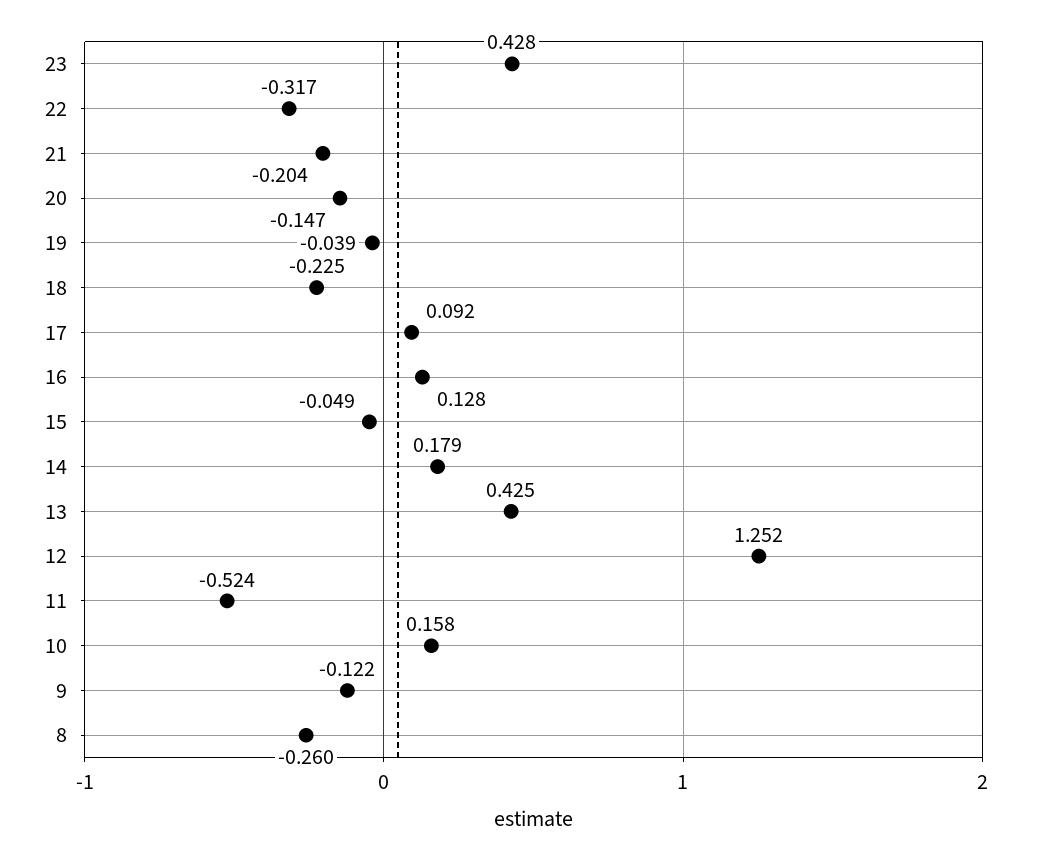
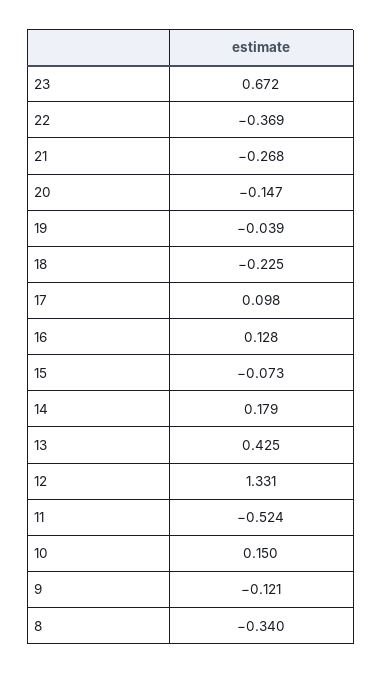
  {
-   "23": 0.428,
+   "23": 0.672,
-   "22": -0.317,
+   "22": -0.369,
-   "21": -0.204,
+   "21": -0.268,
    "20": -0.147,
    "19": -0.039,
    "18": -0.225,
-   "17": 0.092,
+   "17": 0.098,
    "16": 0.128,
-   "15": -0.049,
+   "15": -0.073,
    "14": 0.179,
    "13": 0.425,
-   "12": 1.252,
+   "12": 1.331,
    "11": -0.524,
-   "10": 0.158,
+   "10": 0.15,
-   "9": -0.122,
+   "9": -0.121,
-   "8": -0.26
+   "8": -0.34
  }

